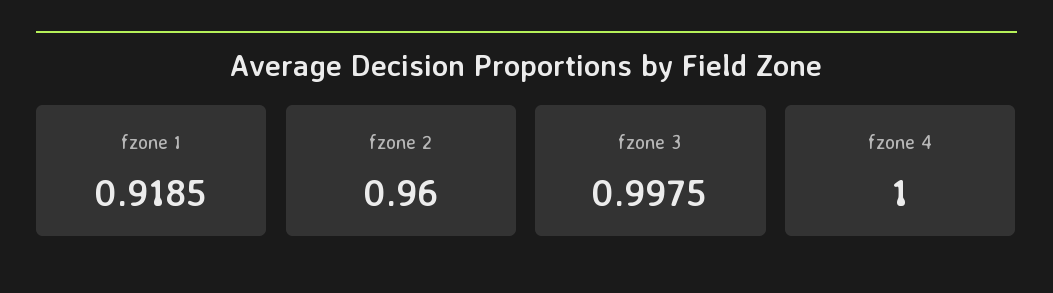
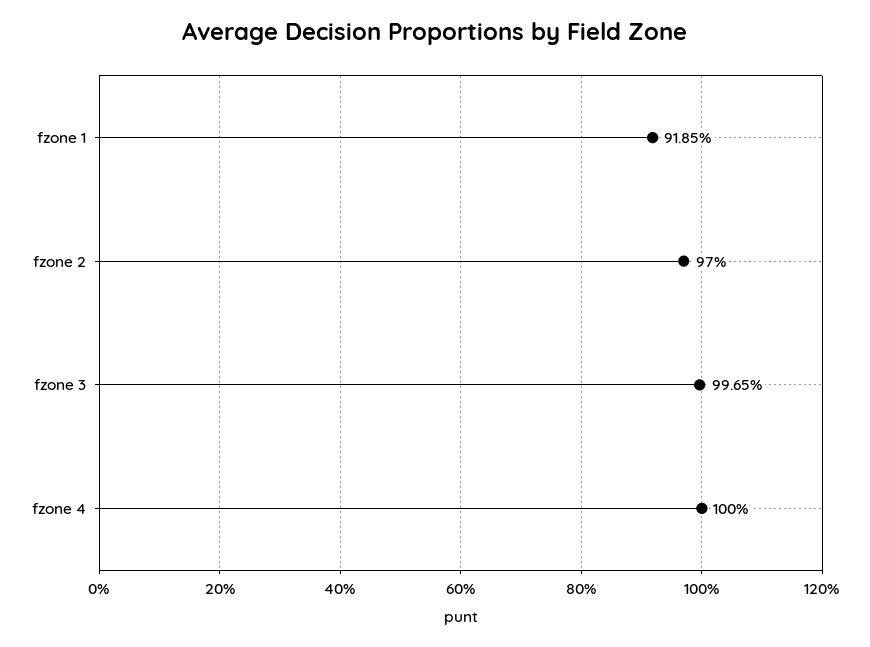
  {
    "fzone 1": 0.9185,
-   "fzone 2": 0.96,
+   "fzone 2": 0.97,
-   "fzone 3": 0.9975,
+   "fzone 3": 0.9965,
    "fzone 4": 1
  }

